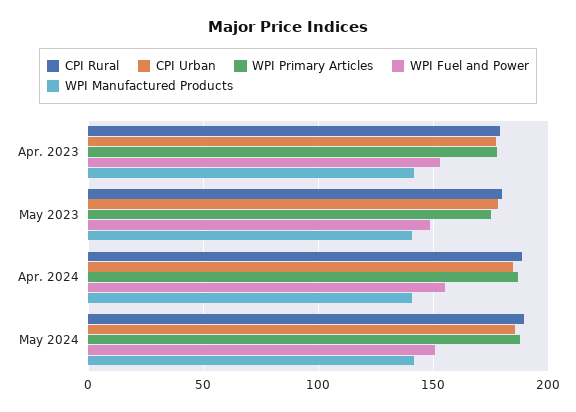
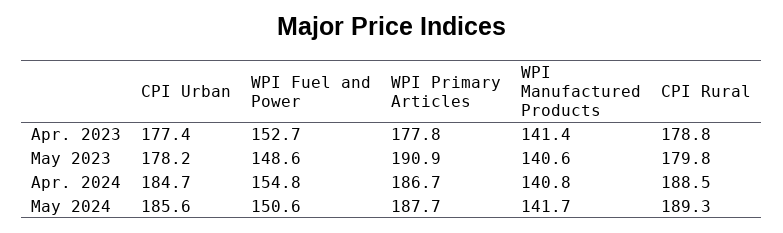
  {
    "CPI Rural": {
      "Apr. 2023": 178.8,
      "May 2023": 179.8,
      "Apr. 2024": 188.5,
      "May 2024": 189.3
    },
    "CPI Urban": {
      "Apr. 2023": 177.4,
      "May 2023": 178.2,
      "Apr. 2024": 184.7,
      "May 2024": 185.6
    },
    "WPI Primary Articles": {
      "Apr. 2023": 177.8,
-     "May 2023": 175,
+     "May 2023": 190.9,
      "Apr. 2024": 186.7,
      "May 2024": 187.7
    },
    "WPI Fuel and Power": {
      "Apr. 2023": 152.7,
      "May 2023": 148.6,
      "Apr. 2024": 154.8,
      "May 2024": 150.6
    },
    "WPI Manufactured Products": {
      "Apr. 2023": 141.4,
      "May 2023": 140.6,
      "Apr. 2024": 140.8,
      "May 2024": 141.7
    }
  }

